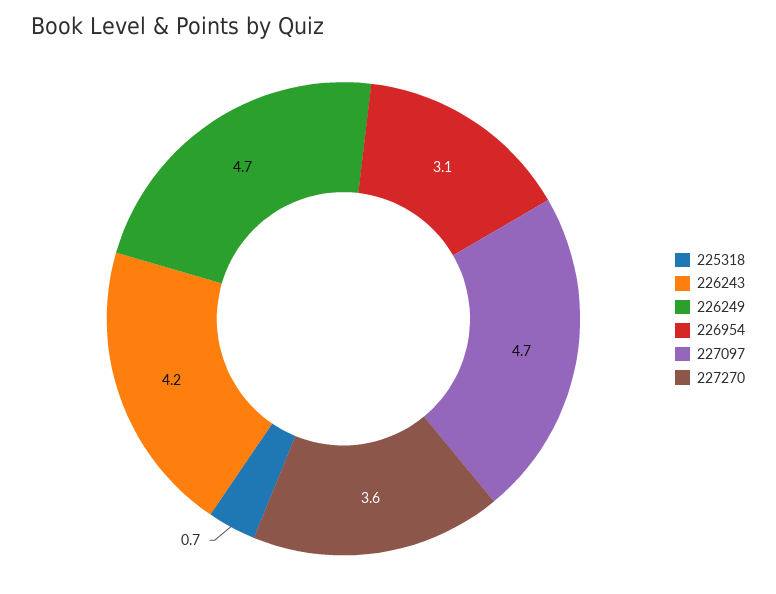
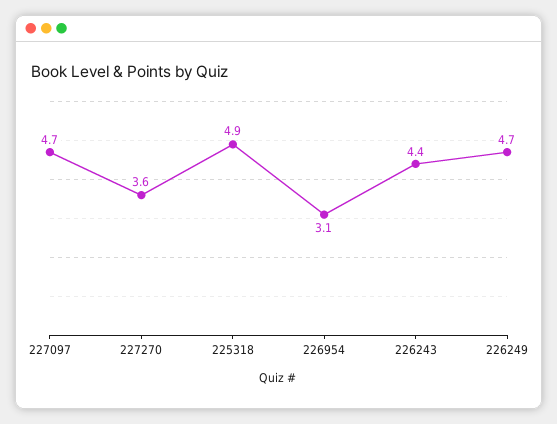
  {
-   "225318": 0.7,
+   "225318": 4.9,
-   "226243": 4.2,
+   "226243": 4.4,
    "226249": 4.7,
    "226954": 3.1,
    "227097": 4.7,
    "227270": 3.6
  }

